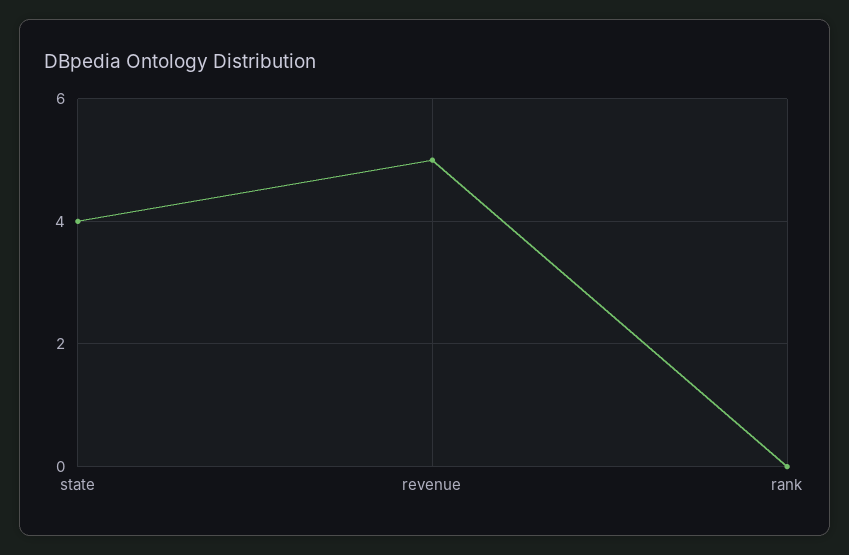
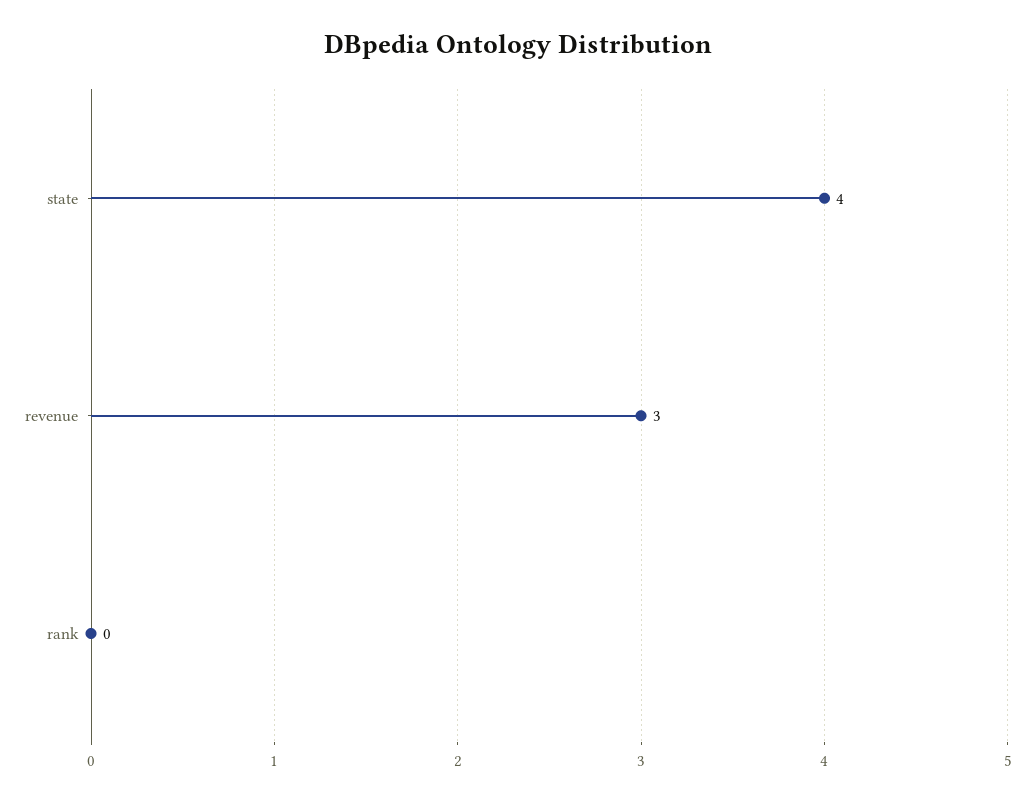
  {
    "state": 4,
-   "revenue": 5,
+   "revenue": 3,
    "rank": 0
  }

